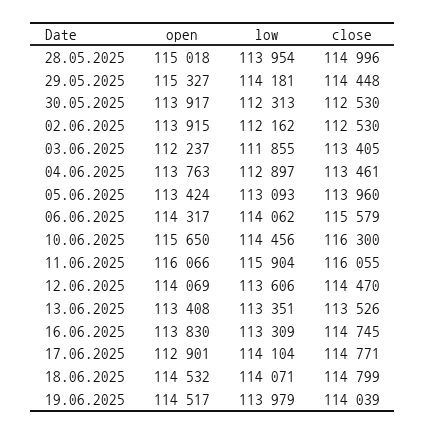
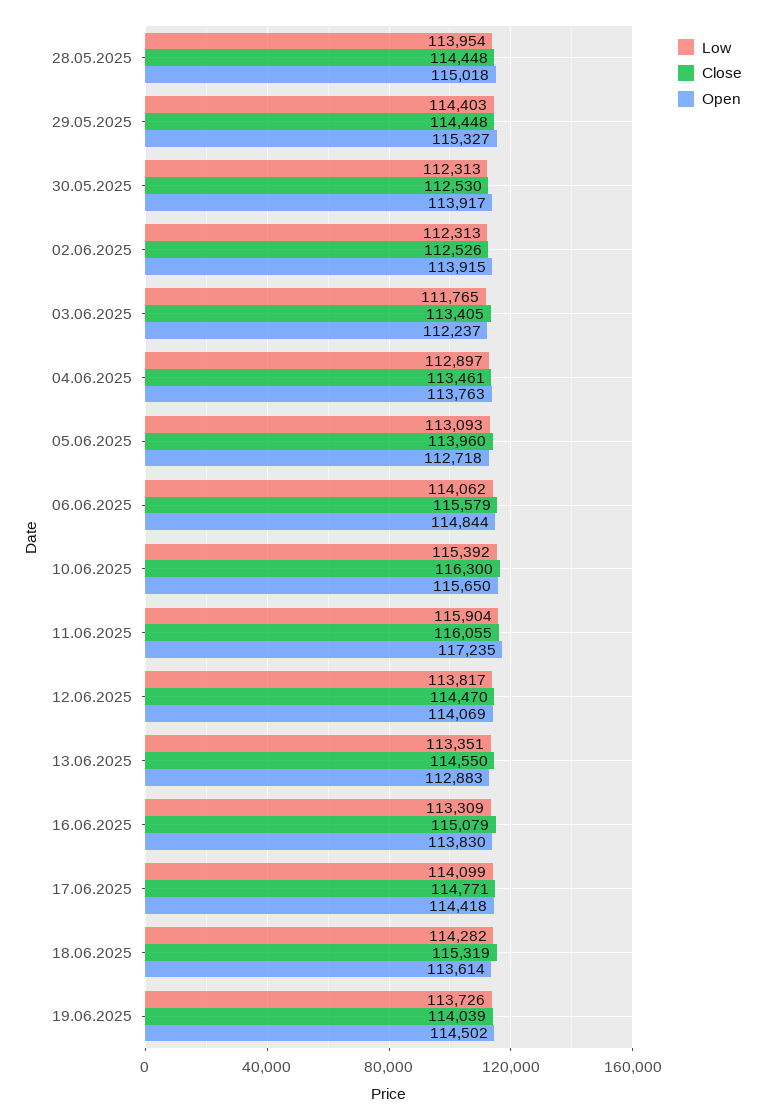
  {
    "open": {
      "28.05.2025": 115018,
      "29.05.2025": 115327,
      "30.05.2025": 113917,
      "02.06.2025": 113915,
      "03.06.2025": 112237,
      "04.06.2025": 113763,
-     "05.06.2025": 113424,
+     "05.06.2025": 112718,
-     "06.06.2025": 114317,
+     "06.06.2025": 114844,
      "10.06.2025": 115650,
-     "11.06.2025": 116066,
+     "11.06.2025": 117235,
      "12.06.2025": 114069,
-     "13.06.2025": 113408,
+     "13.06.2025": 112883,
      "16.06.2025": 113830,
-     "17.06.2025": 112901,
+     "17.06.2025": 114418,
-     "18.06.2025": 114532,
+     "18.06.2025": 113614,
-     "19.06.2025": 114517
+     "19.06.2025": 114502
    },
    "low": {
      "28.05.2025": 113954,
-     "29.05.2025": 114181,
+     "29.05.2025": 114403,
      "30.05.2025": 112313,
-     "02.06.2025": 112162,
+     "02.06.2025": 112313,
-     "03.06.2025": 111855,
+     "03.06.2025": 111765,
      "04.06.2025": 112897,
      "05.06.2025": 113093,
      "06.06.2025": 114062,
-     "10.06.2025": 114456,
+     "10.06.2025": 115392,
      "11.06.2025": 115904,
-     "12.06.2025": 113606,
+     "12.06.2025": 113817,
      "13.06.2025": 113351,
      "16.06.2025": 113309,
-     "17.06.2025": 114104,
+     "17.06.2025": 114099,
-     "18.06.2025": 114071,
+     "18.06.2025": 114282,
-     "19.06.2025": 113979
+     "19.06.2025": 113726
    },
    "close": {
-     "28.05.2025": 114996,
+     "28.05.2025": 114448,
      "29.05.2025": 114448,
      "30.05.2025": 112530,
-     "02.06.2025": 112530,
+     "02.06.2025": 112526,
      "03.06.2025": 113405,
      "04.06.2025": 113461,
      "05.06.2025": 113960,
      "06.06.2025": 115579,
      "10.06.2025": 116300,
      "11.06.2025": 116055,
      "12.06.2025": 114470,
-     "13.06.2025": 113526,
+     "13.06.2025": 114550,
-     "16.06.2025": 114745,
+     "16.06.2025": 115079,
      "17.06.2025": 114771,
-     "18.06.2025": 114799,
+     "18.06.2025": 115319,
      "19.06.2025": 114039
    }
  }

